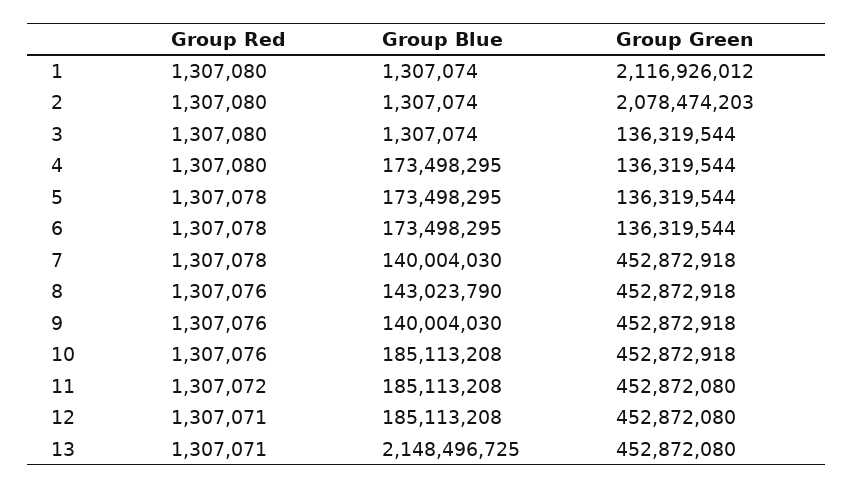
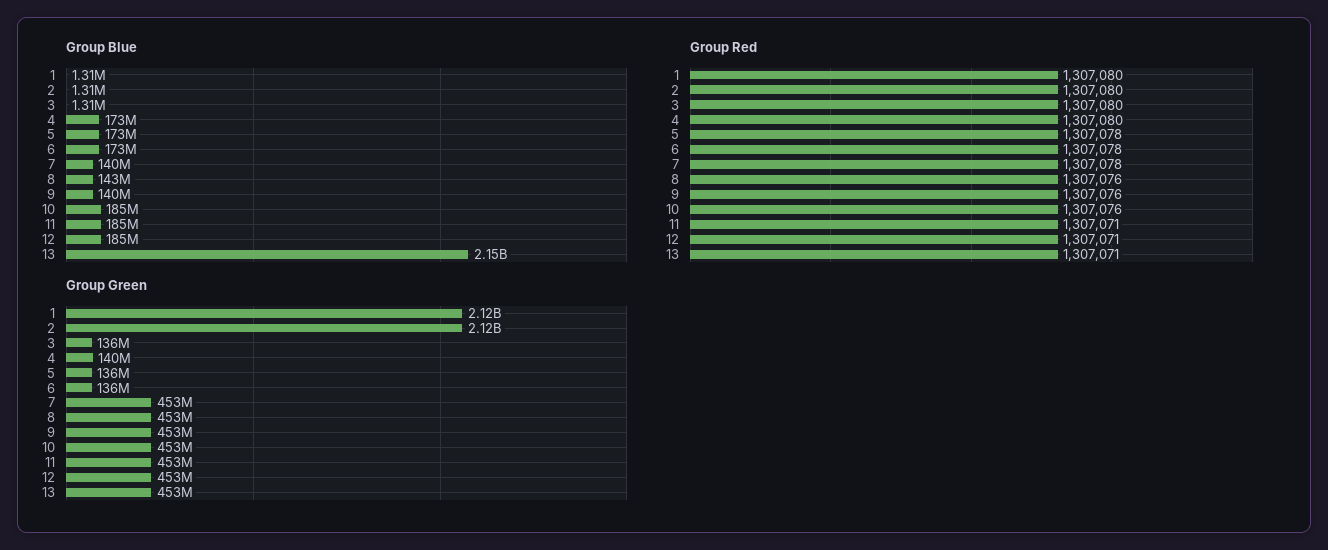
  {
    "Group Red": {
      "1": 1307080,
      "2": 1307080,
      "3": 1307080,
      "4": 1307080,
      "5": 1307078,
      "6": 1307078,
      "7": 1307078,
      "8": 1307076,
      "9": 1307076,
      "10": 1307076,
-     "11": 1307072,
+     "11": 1307071,
      "12": 1307071,
      "13": 1307071
    },
    "Group Blue": {
      "1": 1307074,
      "2": 1307074,
      "3": 1307074,
      "4": 173498295,
      "5": 173498295,
      "6": 173498295,
      "7": 140004030,
      "8": 143023790,
      "9": 140004030,
      "10": 185113208,
      "11": 185113208,
      "12": 185113208,
      "13": 2148496725
    },
    "Group Green": {
      "1": 2116926012,
-     "2": 2078474203,
+     "2": 2120000000,
      "3": 136319544,
-     "4": 136319544,
+     "4": 140000000,
      "5": 136319544,
      "6": 136319544,
      "7": 452872918,
      "8": 452872918,
      "9": 452872918,
      "10": 452872918,
      "11": 452872080,
      "12": 452872080,
      "13": 452872080
    }
  }

